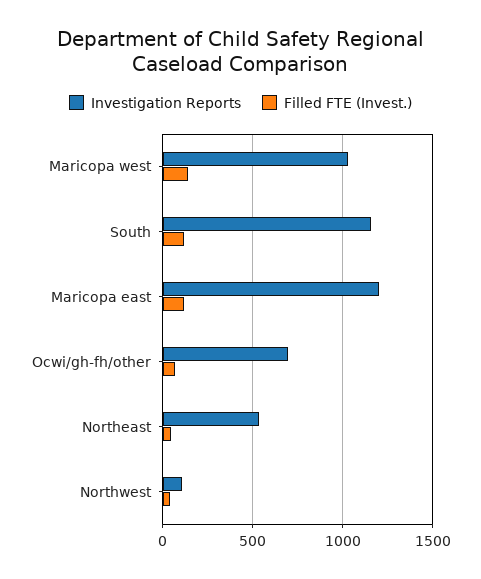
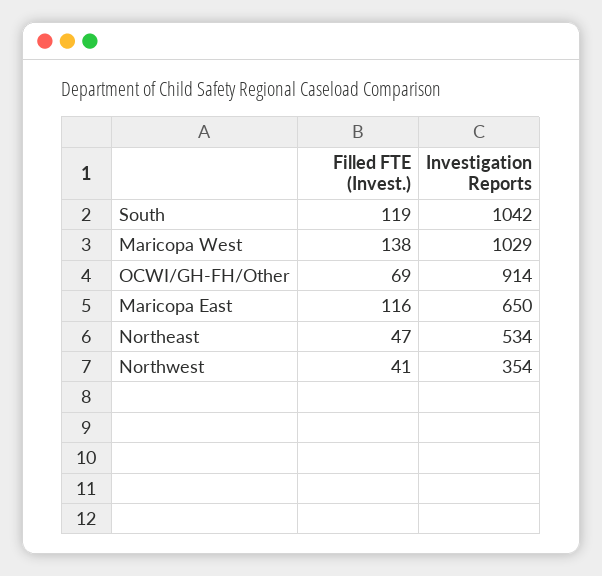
  {
    "Investigation Reports": {
      "Maricopa west": 1029,
-     "South": 1150,
+     "South": 1042,
-     "Maricopa east": 1200,
+     "Maricopa east": 650,
-     "Ocwi/gh-fh/other": 700,
+     "Ocwi/gh-fh/other": 914,
      "Northeast": 534,
-     "Northwest": 100
+     "Northwest": 354
    },
    "Filled FTE (Invest.)": {
      "Maricopa west": 138,
      "South": 119,
      "Maricopa east": 116,
      "Ocwi/gh-fh/other": 69,
      "Northeast": 47,
      "Northwest": 41
    }
  }

